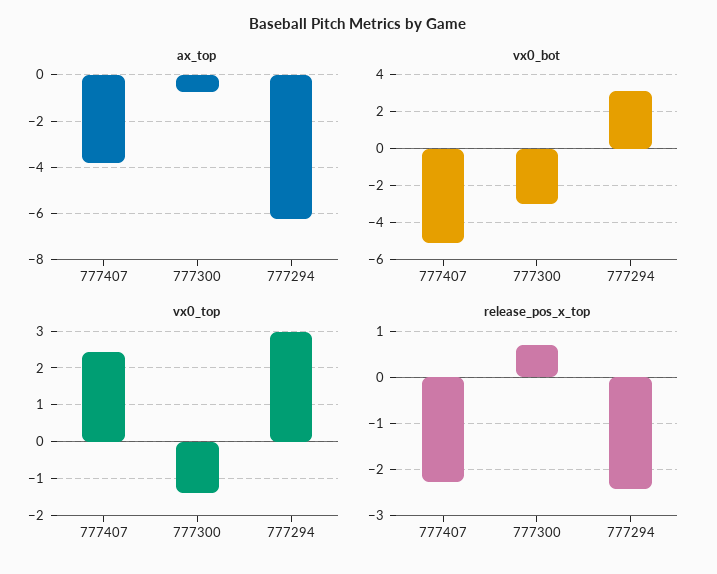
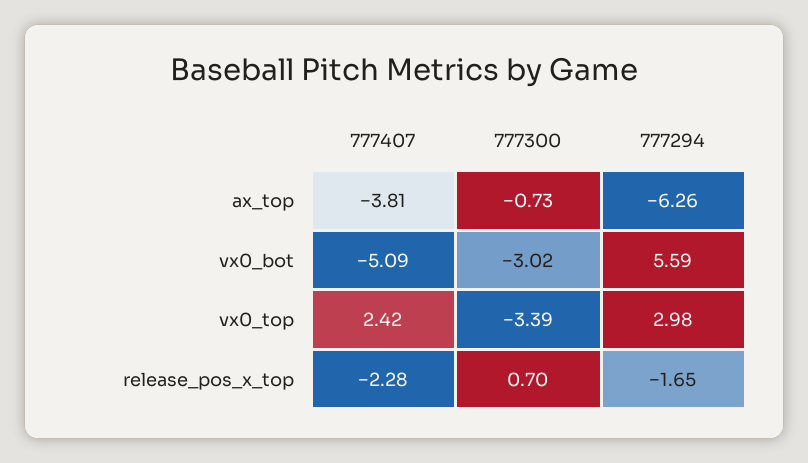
  {
    "ax_top": {
      "777407": -3.81,
      "777300": -0.73,
      "777294": -6.26
    },
    "vx0_bot": {
      "777407": -5.09,
      "777300": -3.02,
-     "777294": 3
+     "777294": 5.59
    },
    "vx0_top": {
      "777407": 2.42,
-     "777300": -1.4,
+     "777300": -3.39,
      "777294": 2.98
    },
    "release_pos_x_top": {
      "777407": -2.28,
      "777300": 0.7,
-     "777294": -2.4
+     "777294": -1.65
    }
  }

